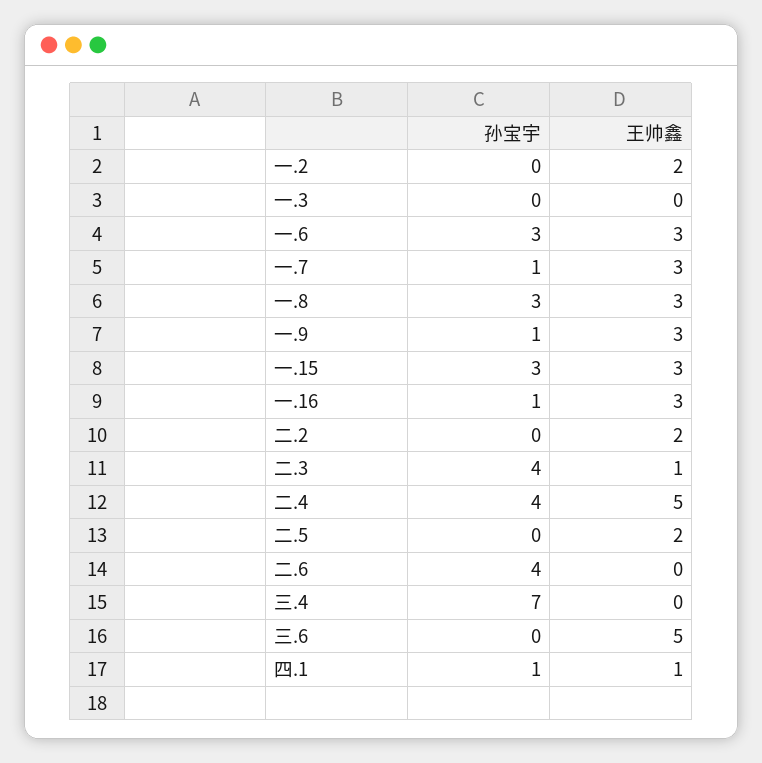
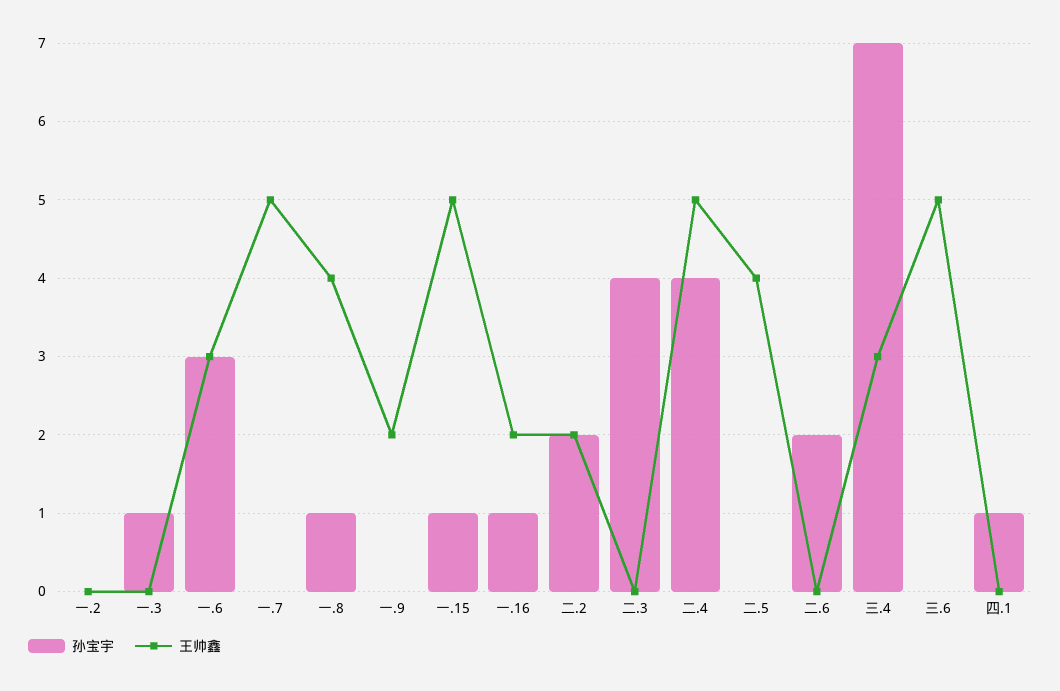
  {
    "孙宝宇": {
      "一.2": 0,
-     "一.3": 0,
+     "一.3": 1,
      "一.6": 3,
-     "一.7": 1,
+     "一.7": 0,
-     "一.8": 3,
+     "一.8": 1,
-     "一.9": 1,
+     "一.9": 0,
-     "一.15": 3,
+     "一.15": 1,
      "一.16": 1,
-     "二.2": 0,
+     "二.2": 2,
      "二.3": 4,
      "二.4": 4,
      "二.5": 0,
-     "二.6": 4,
+     "二.6": 2,
      "三.4": 7,
      "三.6": 0,
      "四.1": 1
    },
    "王帅鑫": {
-     "一.2": 2,
+     "一.2": 0,
      "一.3": 0,
      "一.6": 3,
-     "一.7": 3,
+     "一.7": 5,
-     "一.8": 3,
+     "一.8": 4,
-     "一.9": 3,
+     "一.9": 2,
-     "一.15": 3,
+     "一.15": 5,
-     "一.16": 3,
+     "一.16": 2,
      "二.2": 2,
-     "二.3": 1,
+     "二.3": 0,
      "二.4": 5,
-     "二.5": 2,
+     "二.5": 4,
      "二.6": 0,
-     "三.4": 0,
+     "三.4": 3,
      "三.6": 5,
-     "四.1": 1
+     "四.1": 0
    }
  }

